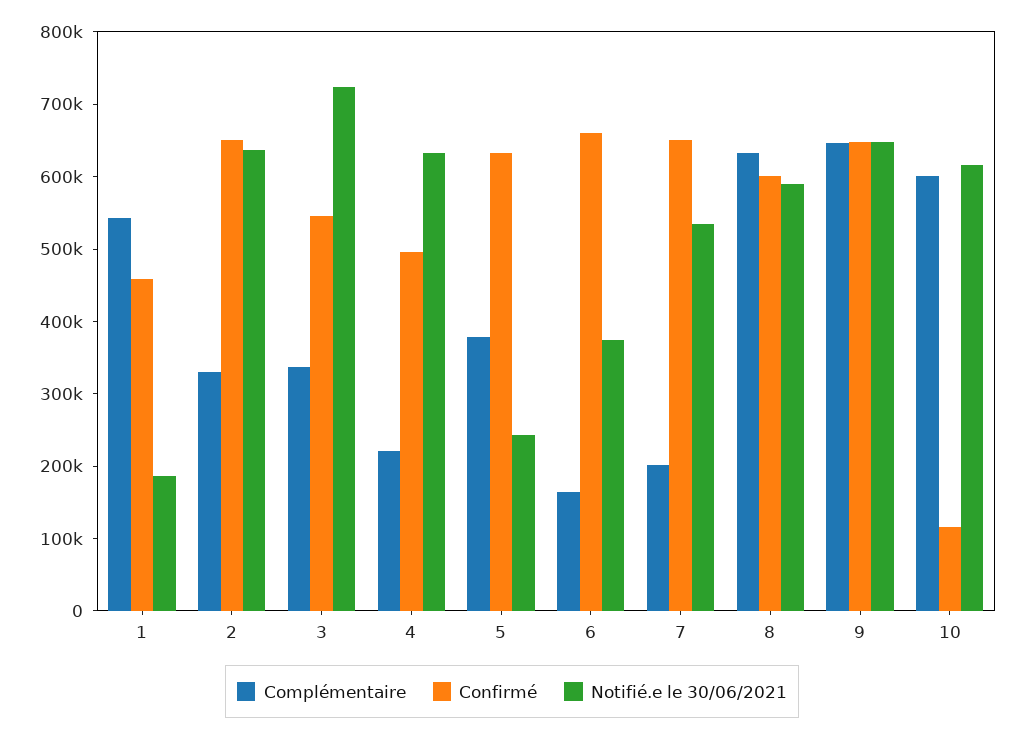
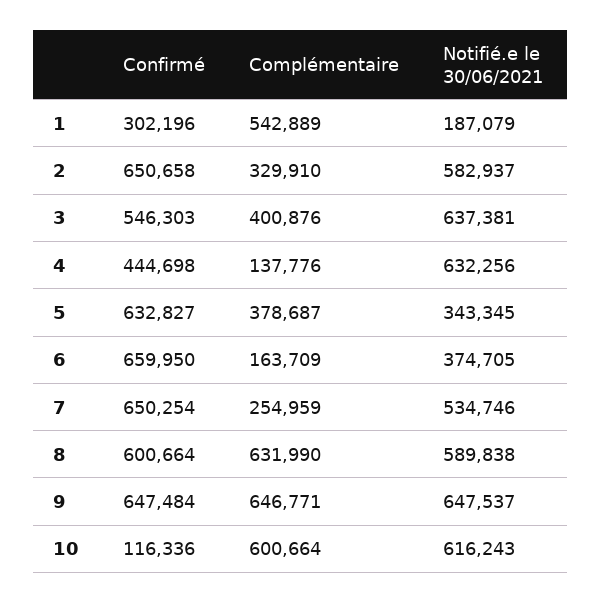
  {
    "Complémentaire": {
      "1": 542889,
      "2": 329910,
-     "3": 340000,
+     "3": 400876,
-     "4": 220000,
+     "4": 137776,
      "5": 378687,
      "6": 163709,
-     "7": 200000,
+     "7": 254959,
      "8": 631990,
      "9": 646771,
      "10": 600664
    },
    "Confirmé": {
-     "1": 460000,
+     "1": 302196,
      "2": 650658,
      "3": 546303,
-     "4": 500000,
+     "4": 444698,
      "5": 632827,
      "6": 659950,
      "7": 650254,
      "8": 600664,
      "9": 647484,
      "10": 116336
    },
    "Notifié.e le 30/06/2021": {
      "1": 187079,
-     "2": 640000,
+     "2": 582937,
-     "3": 720000,
+     "3": 637381,
      "4": 632256,
-     "5": 240000,
+     "5": 343345,
      "6": 374705,
      "7": 534746,
      "8": 589838,
      "9": 647537,
      "10": 616243
    }
  }

